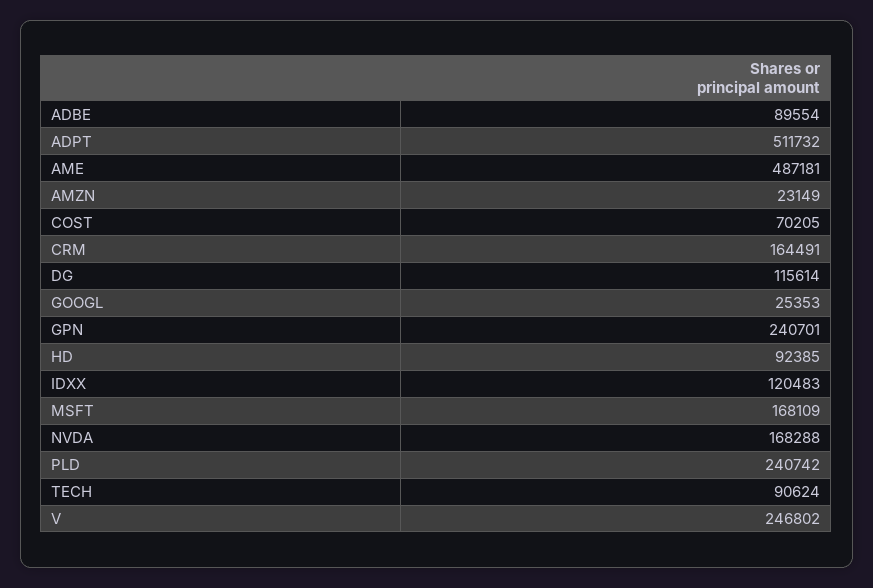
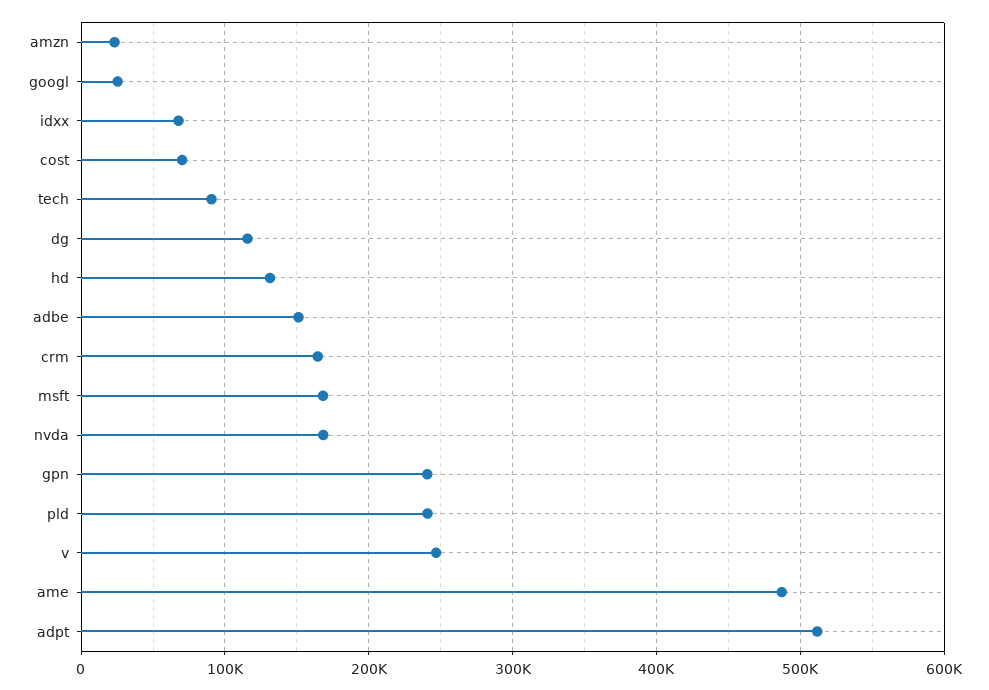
  {
-   "ADBE": 89554,
+   "ADBE": 150000,
    "ADPT": 511732,
    "AME": 487181,
    "AMZN": 23149,
    "COST": 70205,
    "CRM": 164491,
    "DG": 115614,
    "GOOGL": 25353,
    "GPN": 240701,
-   "HD": 92385,
+   "HD": 130000,
-   "IDXX": 120483,
+   "IDXX": 70000,
    "MSFT": 168109,
    "NVDA": 168288,
    "PLD": 240742,
    "TECH": 90624,
    "V": 246802
  }

